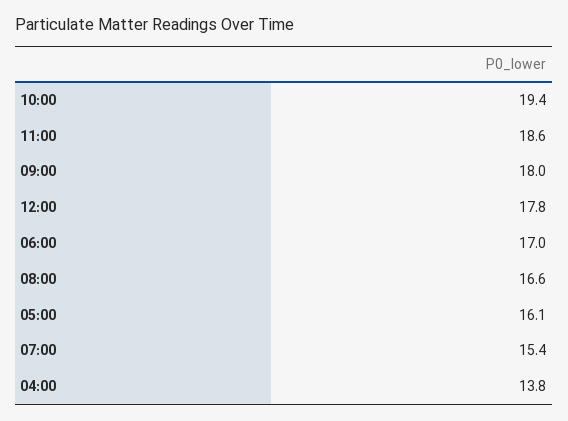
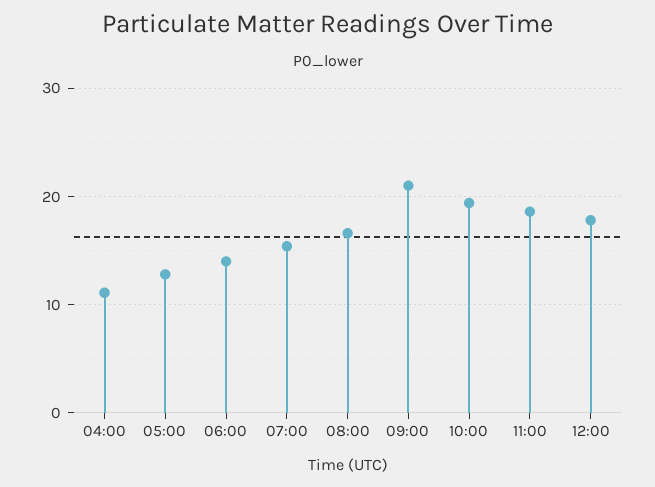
  {
    "10:00": 19.4,
    "11:00": 18.6,
-   "09:00": 18,
+   "09:00": 21,
    "12:00": 17.8,
-   "06:00": 17,
+   "06:00": 14,
    "08:00": 16.6,
-   "05:00": 16.1,
+   "05:00": 13,
    "07:00": 15.4,
-   "04:00": 13.8
+   "04:00": 11
  }

